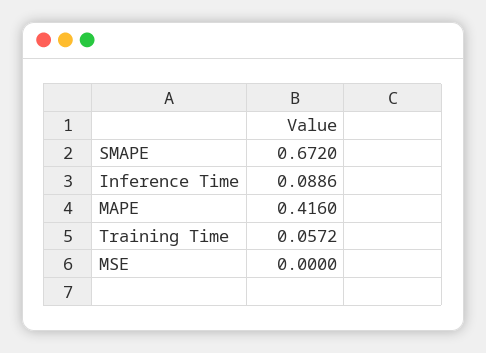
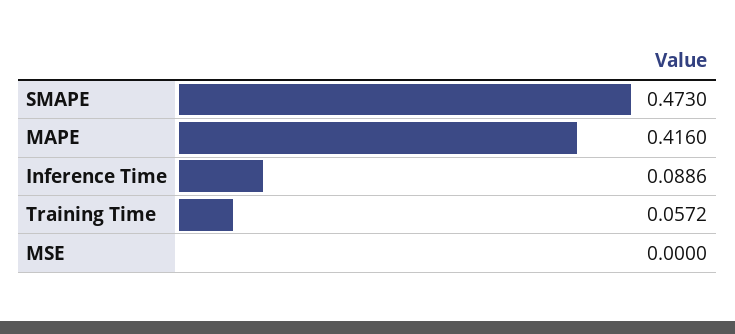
  {
-   "SMAPE": 0.672,
+   "SMAPE": 0.473,
    "Inference Time": 0.0886,
    "MAPE": 0.416,
    "Training Time": 0.0572,
    "MSE": 0
  }

